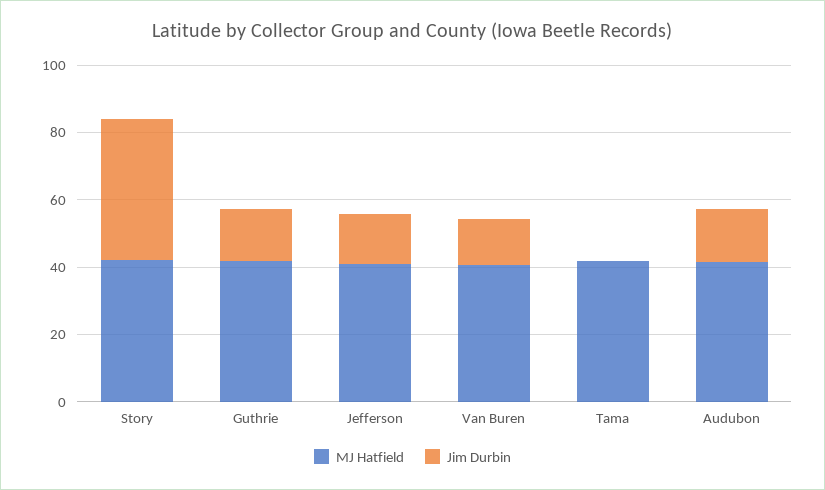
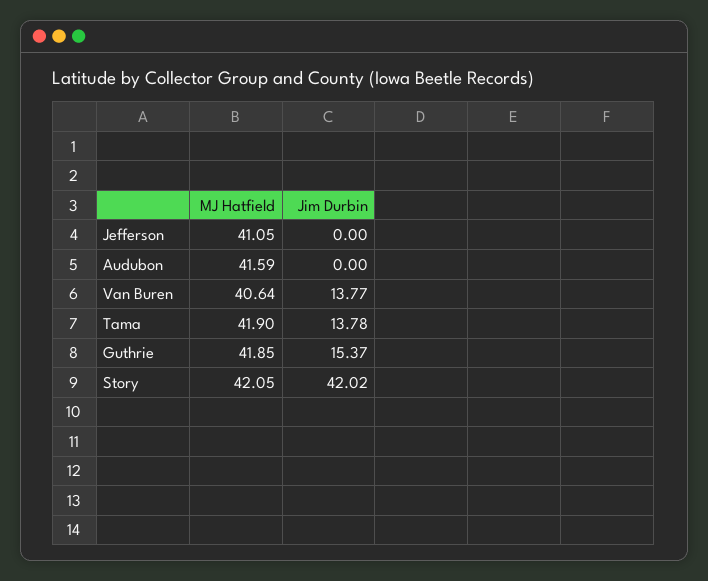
  {
    "MJ Hatfield": {
      "Story": 42.05,
      "Guthrie": 41.85,
      "Jefferson": 41.05,
      "Van Buren": 40.64,
      "Tama": 41.9,
      "Audubon": 41.59
    },
    "Jim Durbin": {
      "Story": 42.02,
      "Guthrie": 15.37,
-     "Jefferson": 15,
+     "Jefferson": 0,
      "Van Buren": 13.77,
-     "Tama": 0,
+     "Tama": 13.78,
-     "Audubon": 15
+     "Audubon": 0
    }
  }

